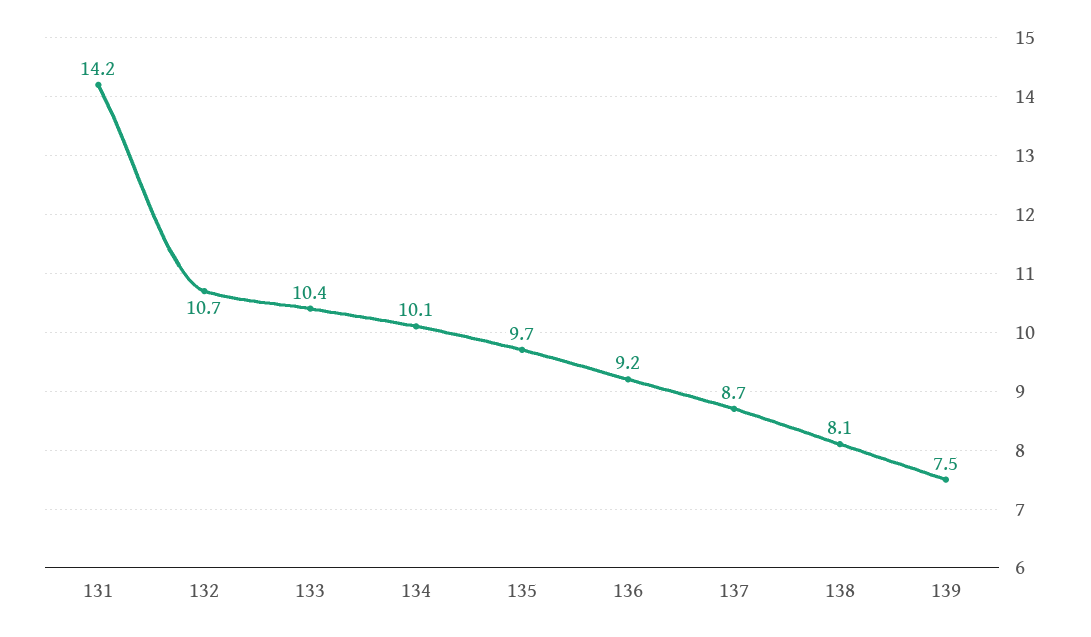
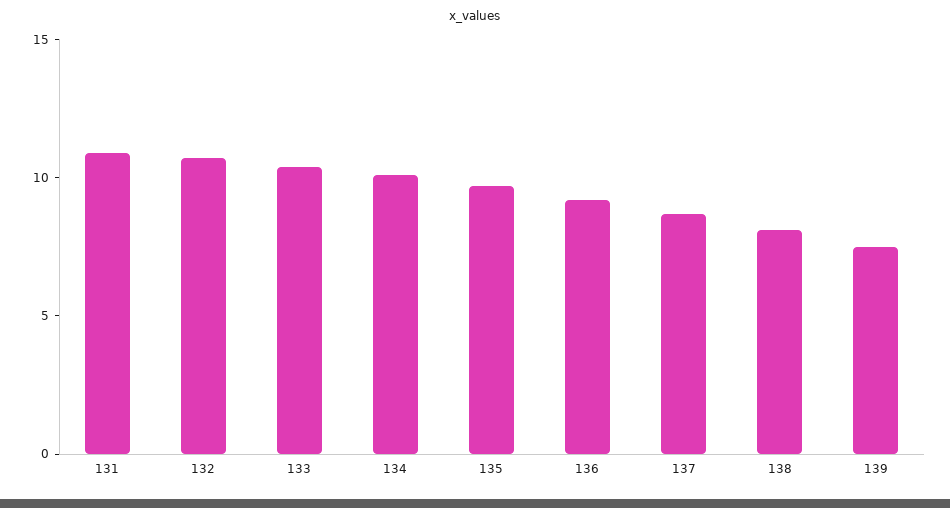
  {
-   "131": 14.2,
+   "131": 11,
    "132": 10.7,
    "133": 10.4,
    "134": 10.1,
    "135": 9.7,
    "136": 9.2,
    "137": 8.7,
    "138": 8.1,
    "139": 7.5
  }

